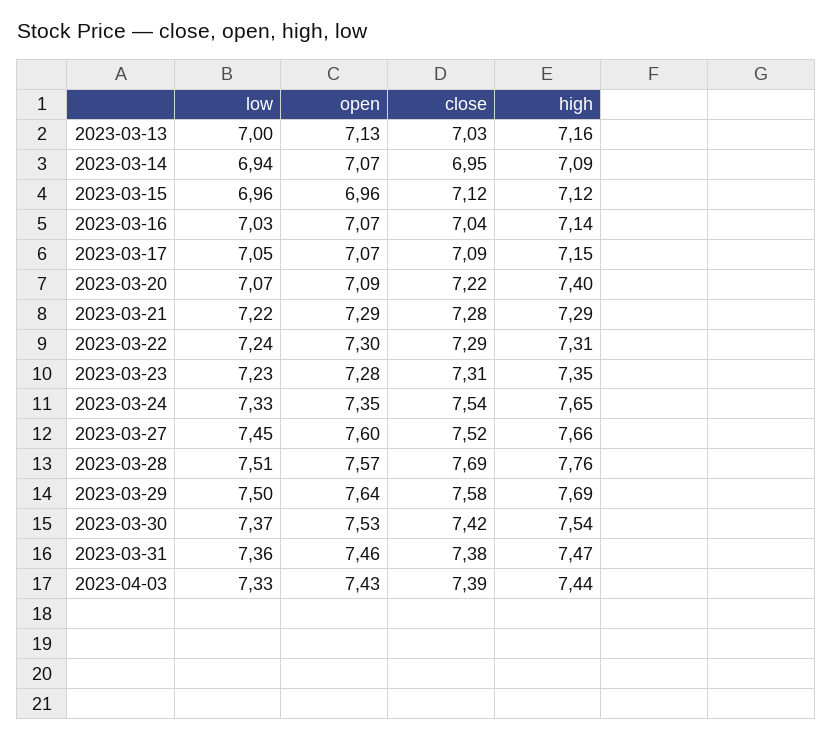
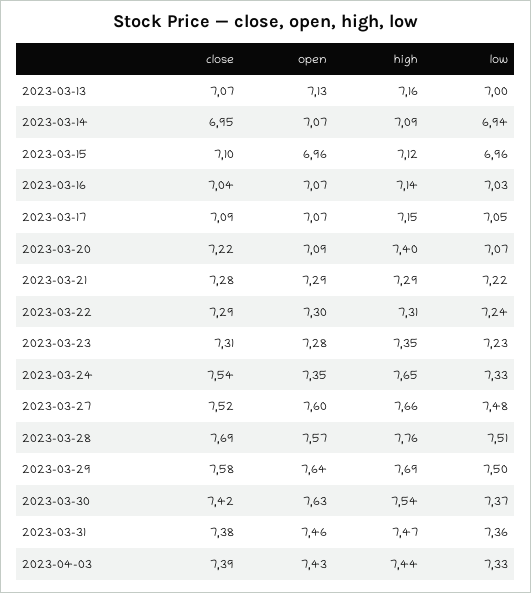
  {
    "low": {
      "2023-03-13": 7,
      "2023-03-14": 6.94,
      "2023-03-15": 6.96,
      "2023-03-16": 7.03,
      "2023-03-17": 7.05,
      "2023-03-20": 7.07,
      "2023-03-21": 7.22,
      "2023-03-22": 7.24,
      "2023-03-23": 7.23,
      "2023-03-24": 7.33,
-     "2023-03-27": 7.45,
+     "2023-03-27": 7.48,
      "2023-03-28": 7.51,
      "2023-03-29": 7.5,
      "2023-03-30": 7.37,
      "2023-03-31": 7.36,
      "2023-04-03": 7.33
    },
    "open": {
      "2023-03-13": 7.13,
      "2023-03-14": 7.07,
      "2023-03-15": 6.96,
      "2023-03-16": 7.07,
      "2023-03-17": 7.07,
      "2023-03-20": 7.09,
      "2023-03-21": 7.29,
      "2023-03-22": 7.3,
      "2023-03-23": 7.28,
      "2023-03-24": 7.35,
      "2023-03-27": 7.6,
      "2023-03-28": 7.57,
      "2023-03-29": 7.64,
-     "2023-03-30": 7.53,
+     "2023-03-30": 7.63,
      "2023-03-31": 7.46,
      "2023-04-03": 7.43
    },
    "close": {
-     "2023-03-13": 7.03,
+     "2023-03-13": 7.07,
      "2023-03-14": 6.95,
-     "2023-03-15": 7.12,
+     "2023-03-15": 7.1,
      "2023-03-16": 7.04,
      "2023-03-17": 7.09,
      "2023-03-20": 7.22,
      "2023-03-21": 7.28,
      "2023-03-22": 7.29,
      "2023-03-23": 7.31,
      "2023-03-24": 7.54,
      "2023-03-27": 7.52,
      "2023-03-28": 7.69,
      "2023-03-29": 7.58,
      "2023-03-30": 7.42,
      "2023-03-31": 7.38,
      "2023-04-03": 7.39
    },
    "high": {
      "2023-03-13": 7.16,
      "2023-03-14": 7.09,
      "2023-03-15": 7.12,
      "2023-03-16": 7.14,
      "2023-03-17": 7.15,
      "2023-03-20": 7.4,
      "2023-03-21": 7.29,
      "2023-03-22": 7.31,
      "2023-03-23": 7.35,
      "2023-03-24": 7.65,
      "2023-03-27": 7.66,
      "2023-03-28": 7.76,
      "2023-03-29": 7.69,
      "2023-03-30": 7.54,
      "2023-03-31": 7.47,
      "2023-04-03": 7.44
    }
  }

